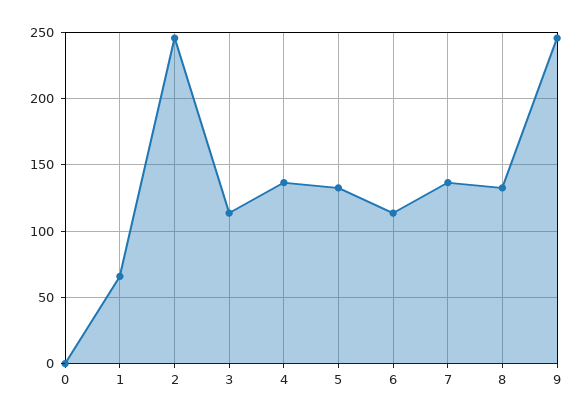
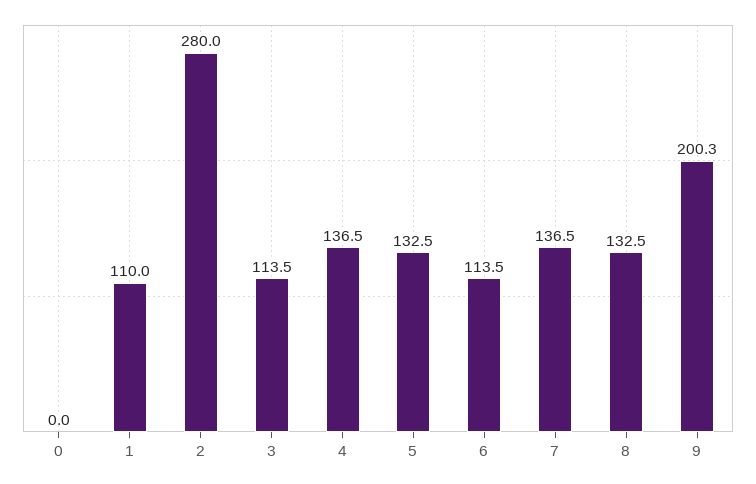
  {
    "0": 0,
-   "1": 65,
+   "1": 110,
-   "2": 245,
+   "2": 280,
    "3": 113.5,
    "4": 136.5,
    "5": 132.5,
    "6": 113.5,
    "7": 136.5,
    "8": 132.5,
-   "9": 245
+   "9": 200.3
  }

